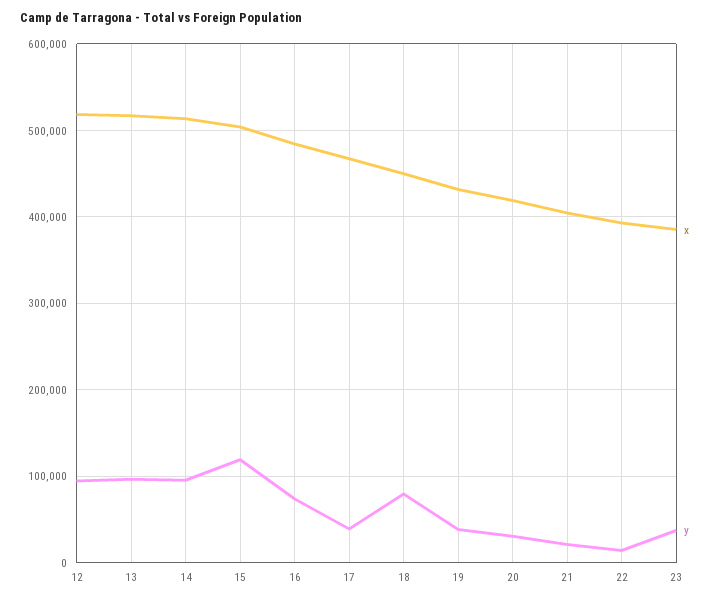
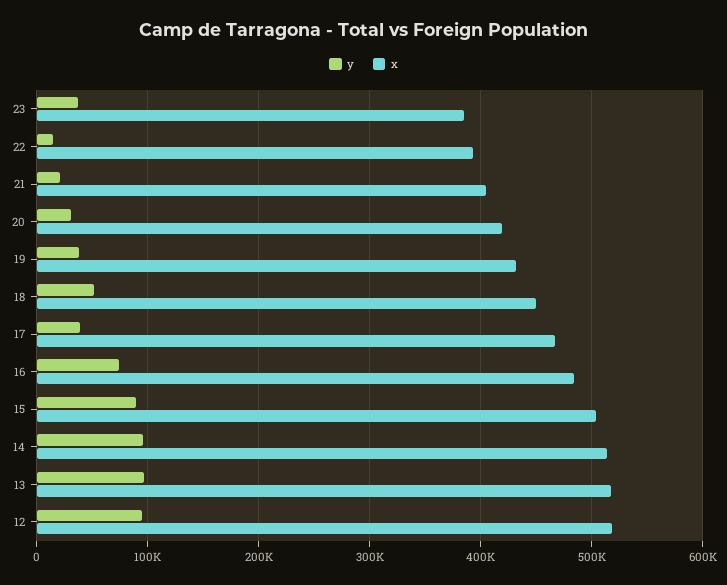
  {
    "x": {
      "12": 520000,
      "13": 520000,
      "14": 510000,
      "15": 500000,
      "16": 480000,
      "17": 470000,
      "18": 450000,
      "19": 430000,
      "20": 420000,
      "21": 400000,
      "22": 390000,
      "23": 390000
    },
    "y": {
      "12": 90000,
      "13": 100000,
      "14": 100000,
-     "15": 120000,
+     "15": 90000,
      "16": 70000,
      "17": 40000,
-     "18": 80000,
+     "18": 50000,
      "19": 40000,
      "20": 30000,
      "21": 20000,
      "22": 10000,
      "23": 40000
    }
  }

